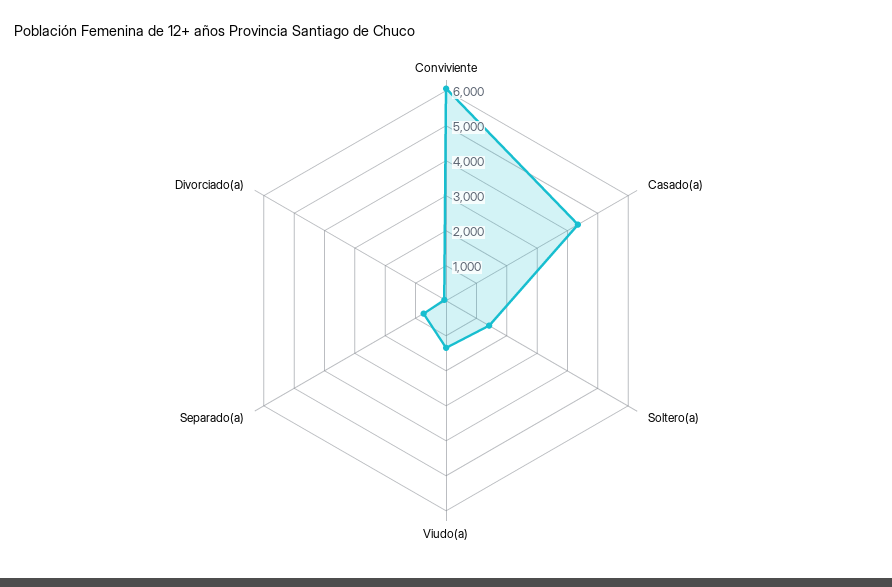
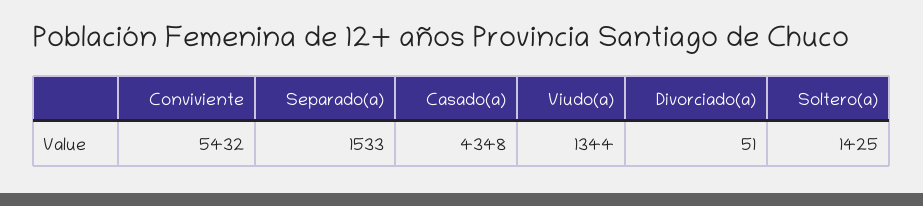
  {
-   "Conviviente": 6000,
+   "Conviviente": 5432,
    "Casado(a)": 4348,
    "Soltero(a)": 1425,
    "Viudo(a)": 1344,
-   "Separado(a)": 750,
+   "Separado(a)": 1533,
    "Divorciado(a)": 51
  }

